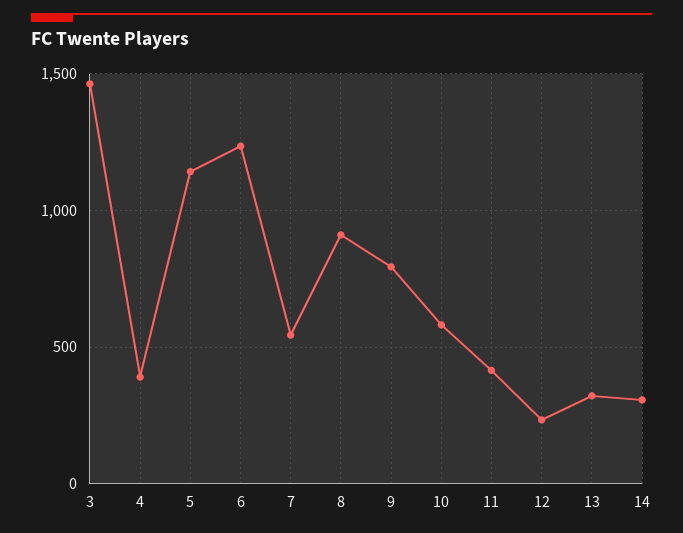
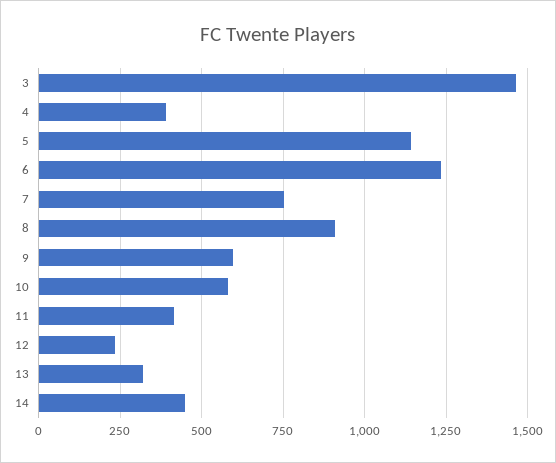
  {
    "3": 1475,
    "4": 400,
    "5": 1150,
    "6": 1225,
-   "7": 550,
+   "7": 750,
    "8": 900,
-   "9": 800,
+   "9": 600,
    "10": 575,
    "11": 425,
    "12": 225,
    "13": 325,
-   "14": 300
+   "14": 450
  }

